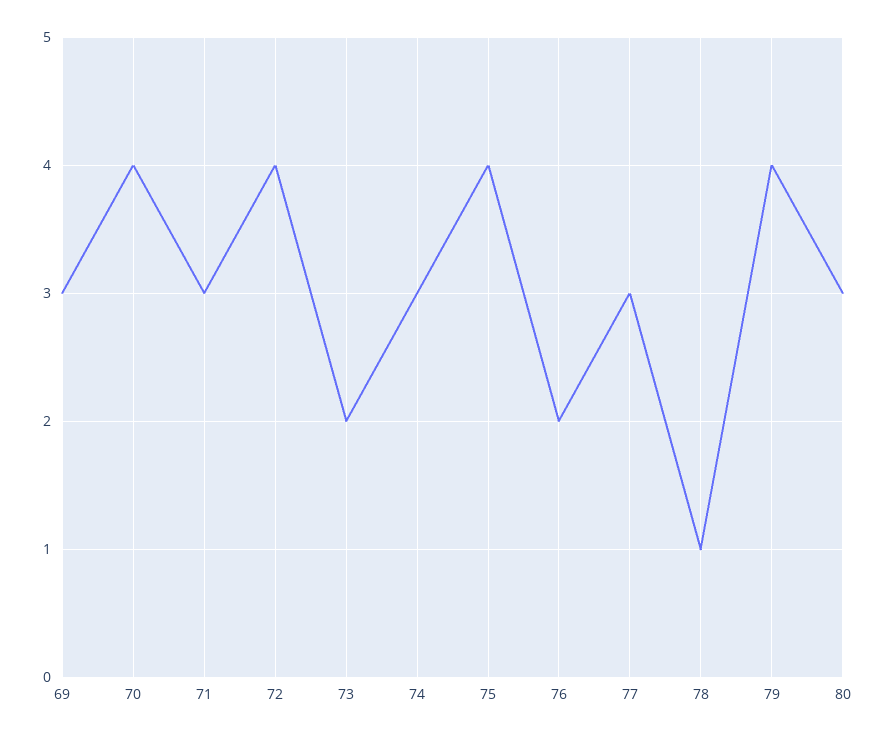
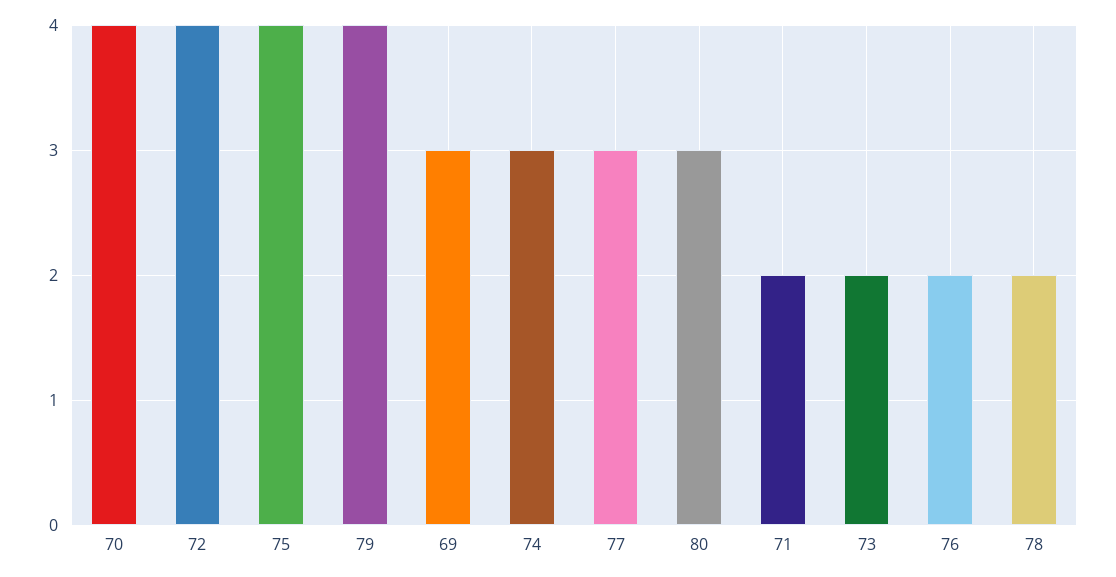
  {
    "69": 3,
    "70": 4,
-   "71": 3,
+   "71": 2,
    "72": 4,
    "73": 2,
    "74": 3,
    "75": 4,
    "76": 2,
    "77": 3,
-   "78": 1,
+   "78": 2,
    "79": 4,
    "80": 3
  }

